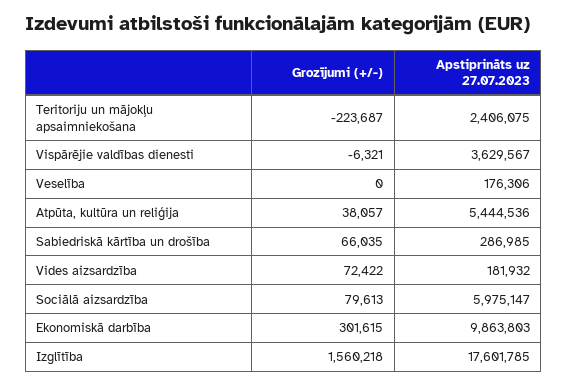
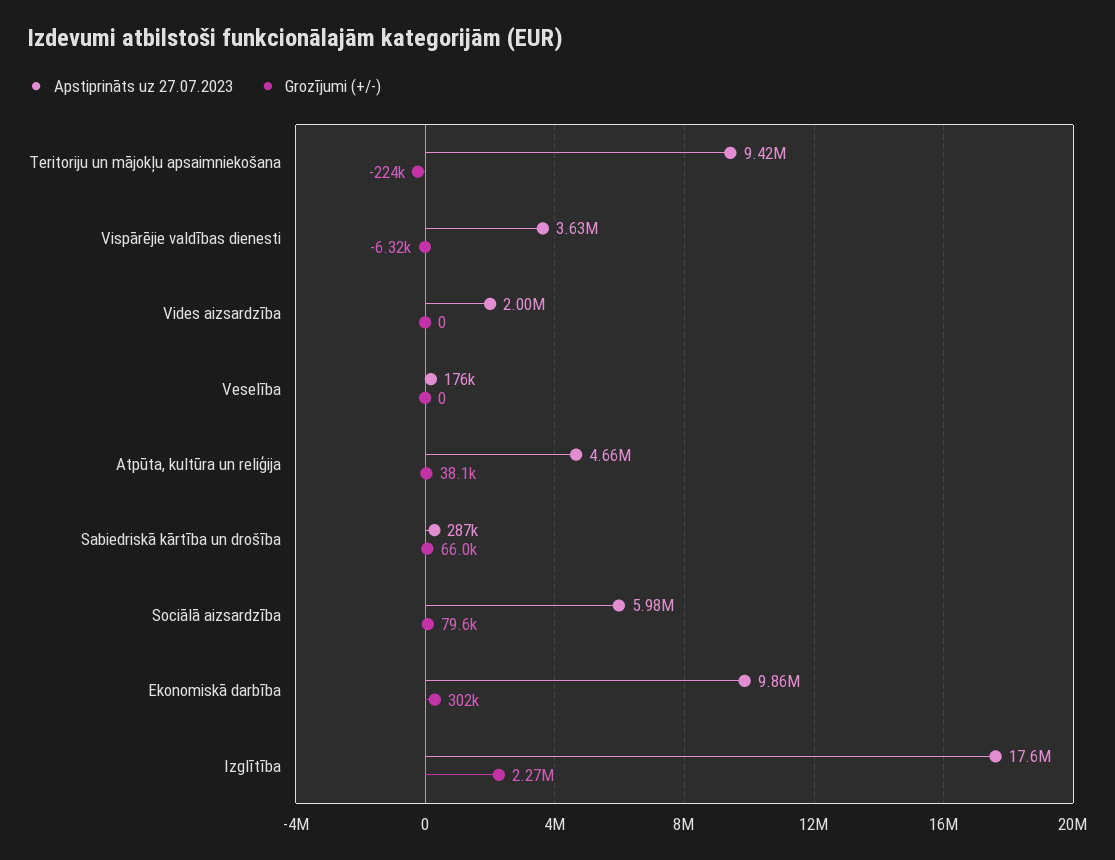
  {
    "Grozījumi (+/-)": {
      "Teritoriju un mājokļu apsaimniekošana": -223687,
      "Vispārējie valdības dienesti": -6321,
      "Veselība": 0,
      "Atpūta, kultūra un reliģija": 38057,
      "Sabiedriskā kārtība un drošība": 66035,
-     "Vides aizsardzība": 72422,
+     "Vides aizsardzība": 0,
      "Sociālā aizsardzība": 79613,
      "Ekonomiskā darbība": 301615,
-     "Izglītība": 1560218
+     "Izglītība": 2270000
    },
    "Apstiprināts uz 27.07.2023": {
-     "Teritoriju un mājokļu apsaimniekošana": 2406075,
+     "Teritoriju un mājokļu apsaimniekošana": 9420000,
      "Vispārējie valdības dienesti": 3629567,
      "Veselība": 176306,
-     "Atpūta, kultūra un reliģija": 5444536,
+     "Atpūta, kultūra un reliģija": 4660000,
      "Sabiedriskā kārtība un drošība": 286985,
-     "Vides aizsardzība": 181932,
+     "Vides aizsardzība": 2000000,
      "Sociālā aizsardzība": 5975147,
      "Ekonomiskā darbība": 9863803,
      "Izglītība": 17601785
    }
  }

